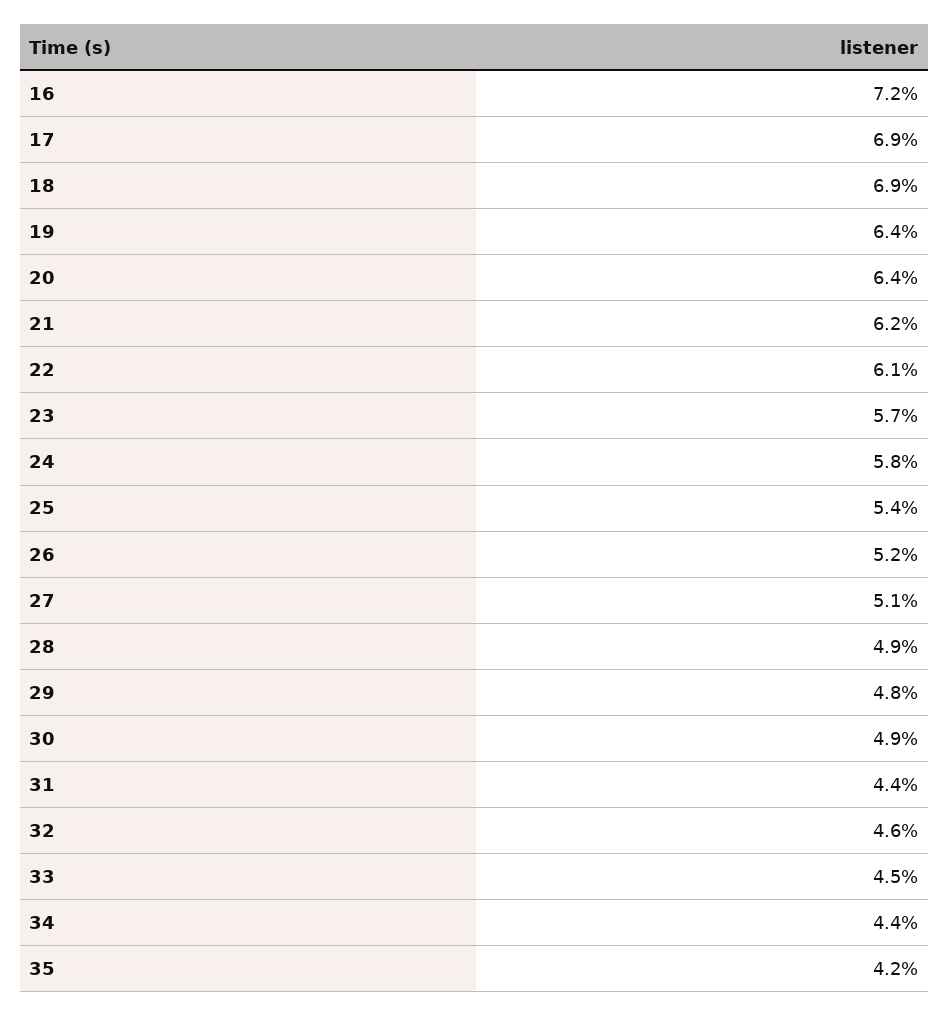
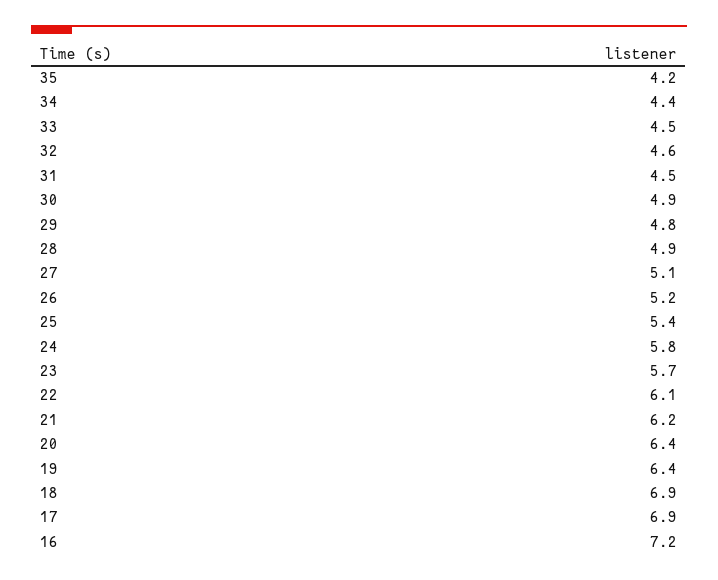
  {
    "16": 7.2,
    "17": 6.9,
    "18": 6.9,
    "19": 6.4,
    "20": 6.4,
    "21": 6.2,
    "22": 6.1,
    "23": 5.7,
    "24": 5.8,
    "25": 5.4,
    "26": 5.2,
    "27": 5.1,
    "28": 4.9,
    "29": 4.8,
    "30": 4.9,
-   "31": 4.4,
+   "31": 4.5,
    "32": 4.6,
    "33": 4.5,
    "34": 4.4,
    "35": 4.2
  }

